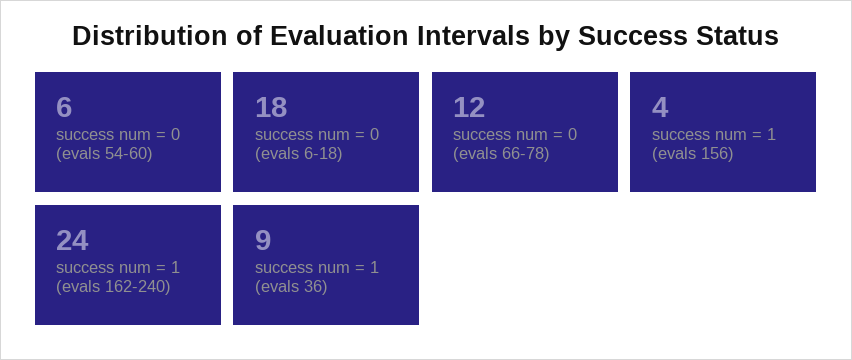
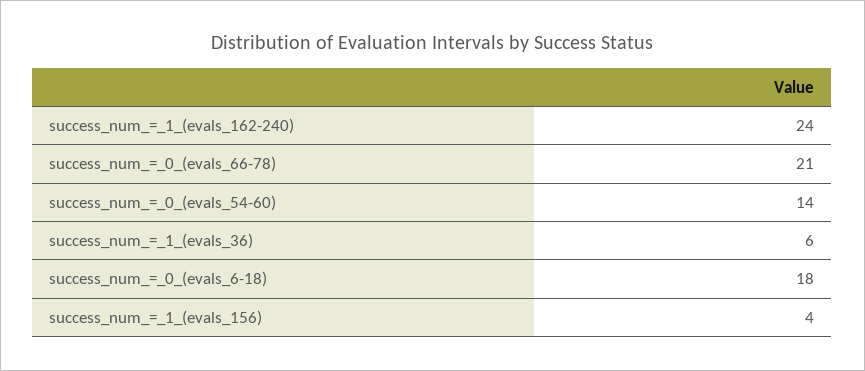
  {
-   "success num = 0 (evals 54-60)": 6,
+   "success num = 0 (evals 54-60)": 14,
    "success num = 0 (evals 6-18)": 18,
-   "success num = 0 (evals 66-78)": 12,
+   "success num = 0 (evals 66-78)": 21,
    "success num = 1 (evals 156)": 4,
    "success num = 1 (evals 162-240)": 24,
-   "success num = 1 (evals 36)": 9
+   "success num = 1 (evals 36)": 6
  }

